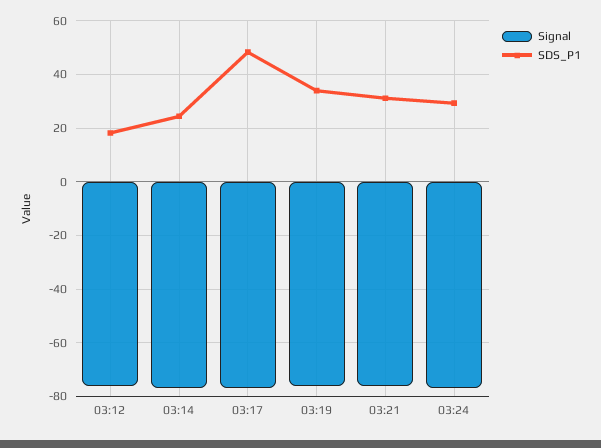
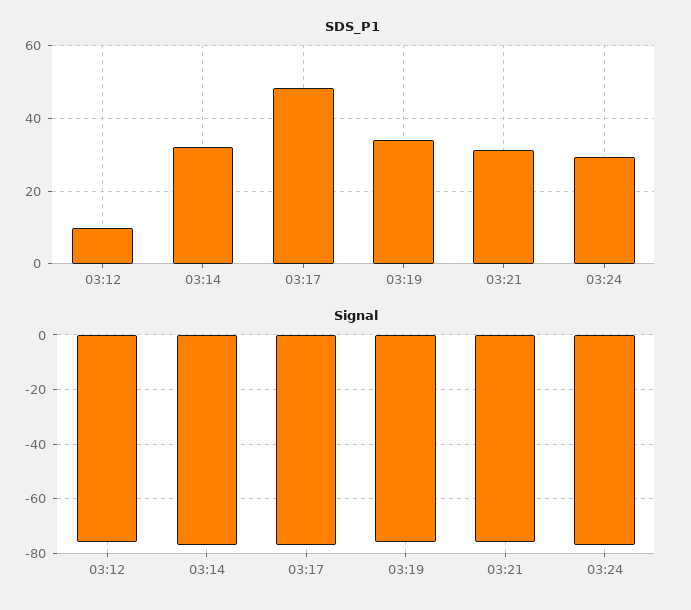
  {
    "Signal": {
      "03:12": -75,
      "03:14": -77.5,
      "03:17": -77.5,
      "03:19": -75,
      "03:21": -75,
      "03:24": -77.5
    },
    "SDS_P1": {
-     "03:12": 17.5,
+     "03:12": 10,
-     "03:14": 25,
+     "03:14": 32,
      "03:17": 48,
      "03:19": 34,
      "03:21": 32,
      "03:24": 30
    }
  }

